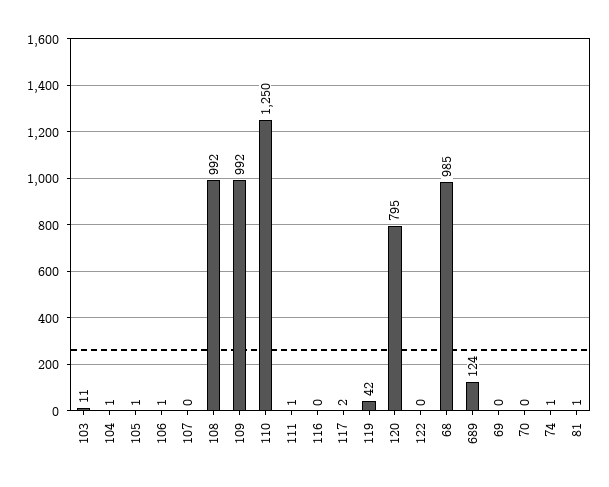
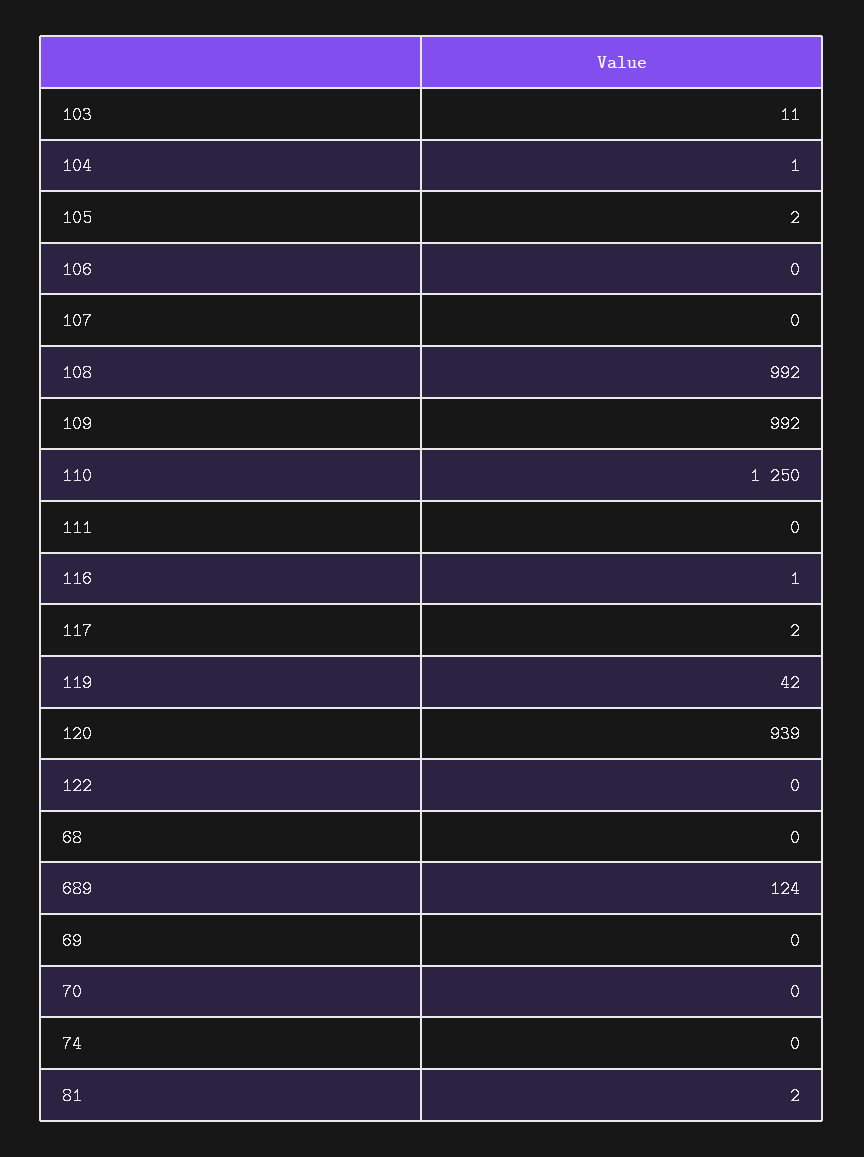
  {
    "103": 11,
    "104": 1,
-   "105": 1,
+   "105": 2,
-   "106": 1,
+   "106": 0,
    "107": 0,
    "108": 992,
    "109": 992,
    "110": 1250,
-   "111": 1,
+   "111": 0,
-   "116": 0,
+   "116": 1,
    "117": 2,
    "119": 42,
-   "120": 795,
+   "120": 939,
    "122": 0,
-   "68": 985,
+   "68": 0,
    "689": 124,
    "69": 0,
    "70": 0,
-   "74": 1,
+   "74": 0,
-   "81": 1
+   "81": 2
  }

